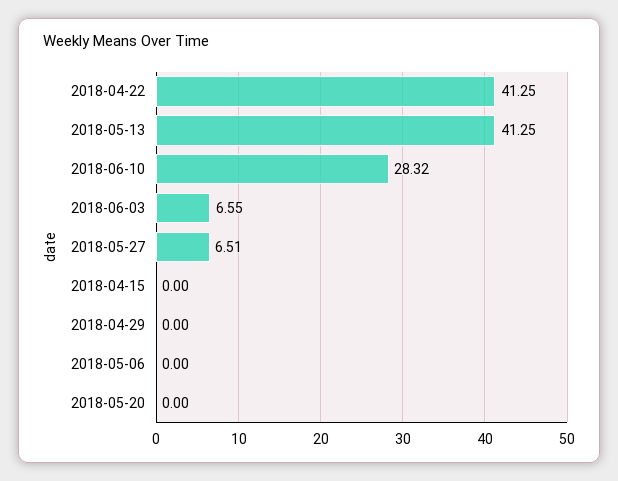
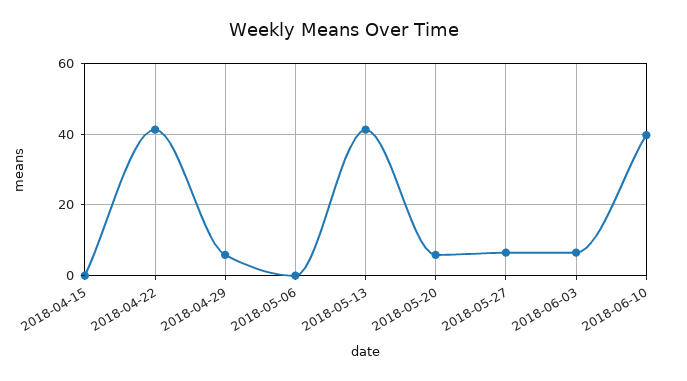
  {
    "2018-04-22": 41.25,
    "2018-05-13": 41.25,
-   "2018-06-10": 28.32,
+   "2018-06-10": 40,
    "2018-06-03": 6.55,
    "2018-05-27": 6.51,
    "2018-04-15": 0,
-   "2018-04-29": 0,
+   "2018-04-29": 6,
    "2018-05-06": 0,
-   "2018-05-20": 0
+   "2018-05-20": 6
  }

